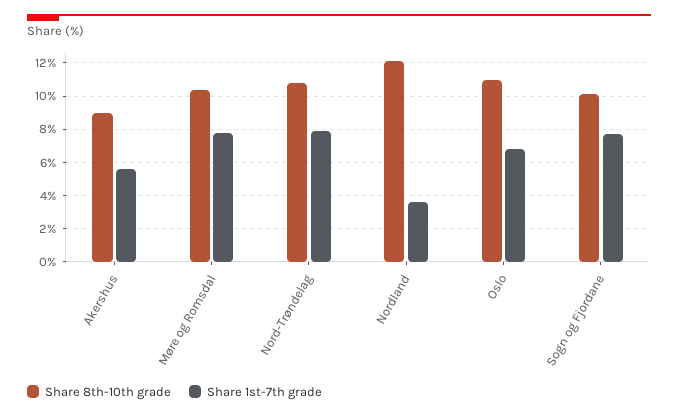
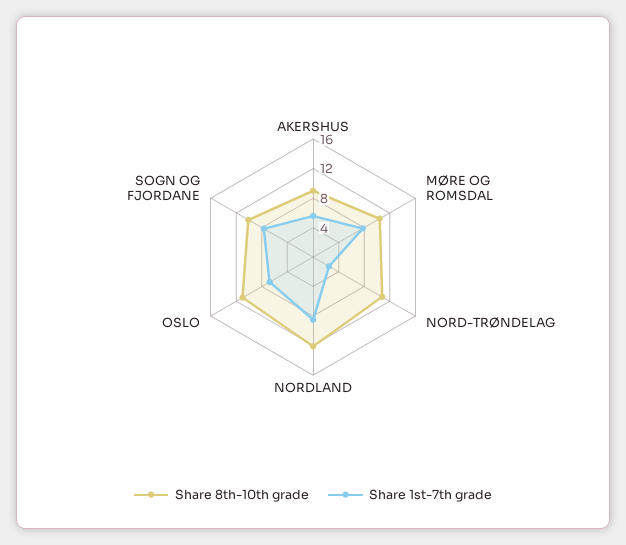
  {
    "Share 8th-10th grade": {
      "Akershus": 9,
      "Møre og Romsdal": 10.5,
      "Nord-Trøndelag": 11,
      "Nordland": 12,
      "Oslo": 11,
      "Sogn og Fjordane": 10
    },
    "Share 1st-7th grade": {
      "Akershus": 5.5,
      "Møre og Romsdal": 8,
-     "Nord-Trøndelag": 8,
+     "Nord-Trøndelag": 2,
-     "Nordland": 3.5,
+     "Nordland": 8,
      "Oslo": 7,
      "Sogn og Fjordane": 7.5
    }
  }

